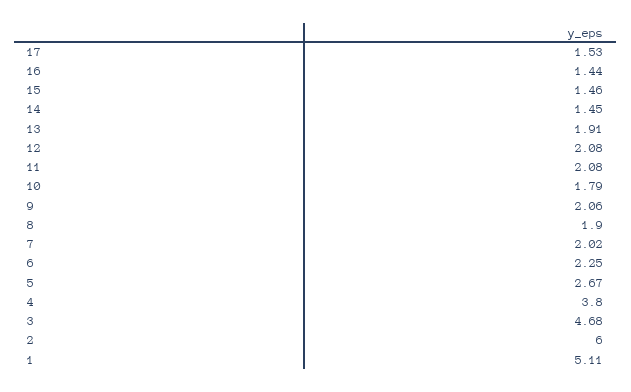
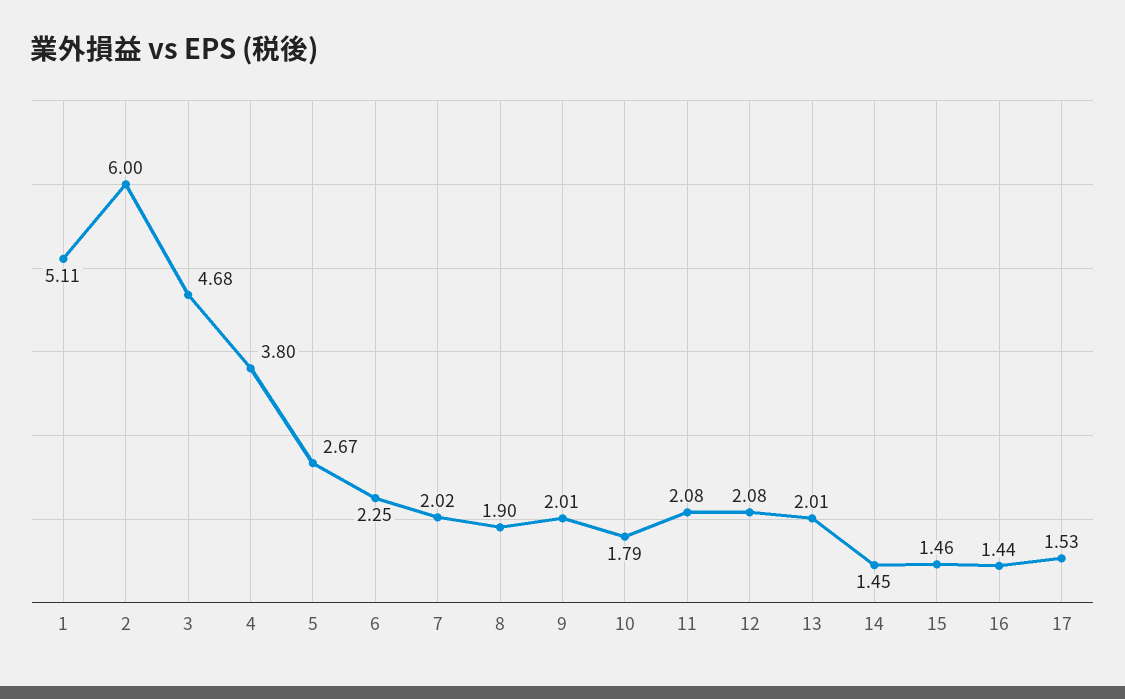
  {
    "17": 1.53,
    "16": 1.44,
    "15": 1.46,
    "14": 1.45,
-   "13": 1.91,
+   "13": 2.01,
    "12": 2.08,
    "11": 2.08,
    "10": 1.79,
-   "9": 2.06,
+   "9": 2.01,
    "8": 1.9,
    "7": 2.02,
    "6": 2.25,
    "5": 2.67,
    "4": 3.8,
    "3": 4.68,
    "2": 6,
    "1": 5.11
  }

